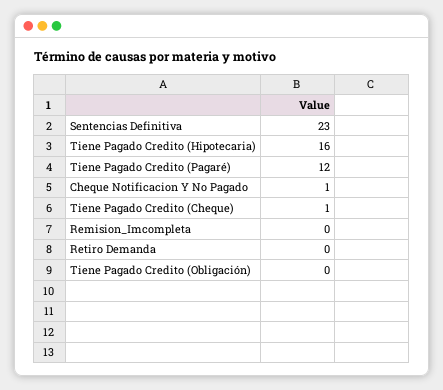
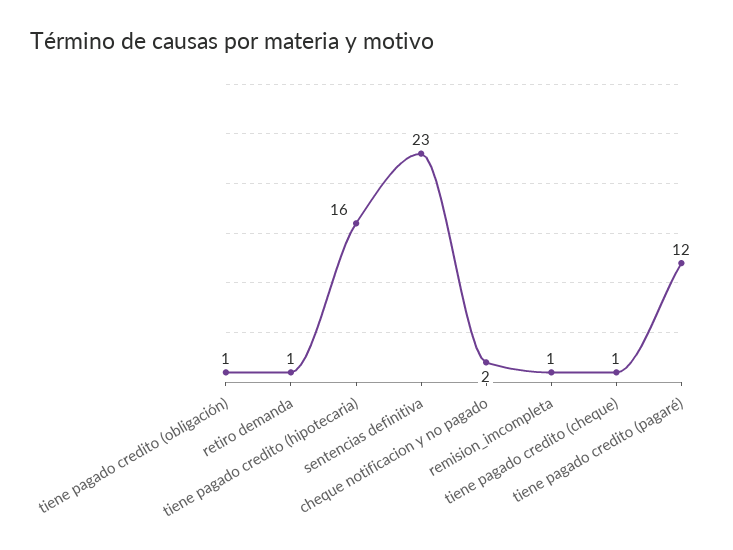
  {
    "Sentencias Definitiva": 23,
    "Tiene Pagado Credito (Hipotecaria)": 16,
    "Tiene Pagado Credito (Pagaré)": 12,
-   "Cheque Notificacion Y No Pagado": 1,
+   "Cheque Notificacion Y No Pagado": 2,
    "Tiene Pagado Credito (Cheque)": 1,
-   "Remision_Imcompleta": 0,
+   "Remision_Imcompleta": 1,
-   "Retiro Demanda": 0,
+   "Retiro Demanda": 1,
-   "Tiene Pagado Credito (Obligación)": 0
+   "Tiene Pagado Credito (Obligación)": 1
  }

